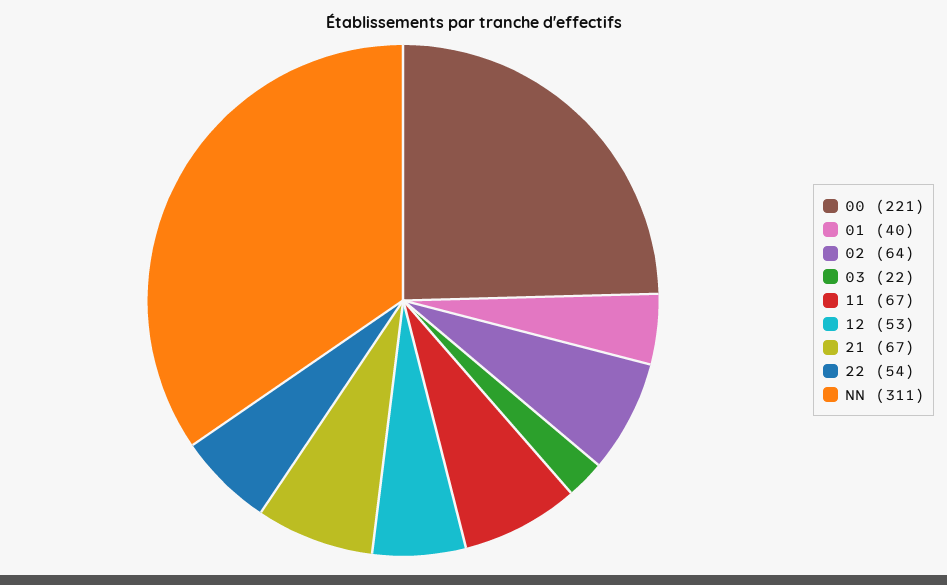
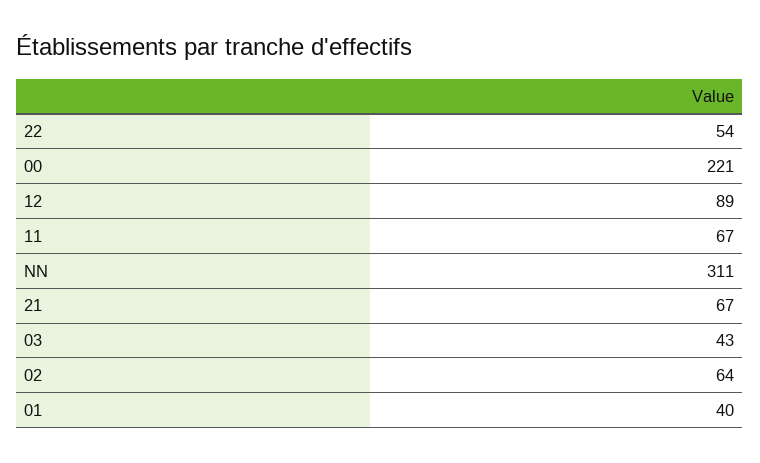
  {
    "00": 221,
    "01": 40,
    "02": 64,
-   "03": 22,
+   "03": 43,
    "11": 67,
-   "12": 53,
+   "12": 89,
    "21": 67,
    "22": 54,
    "NN": 311
  }

